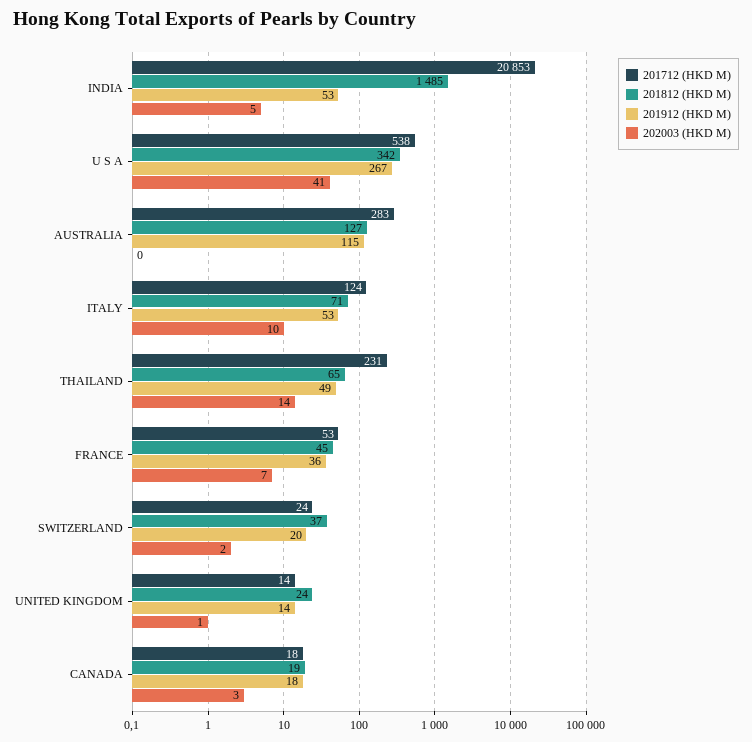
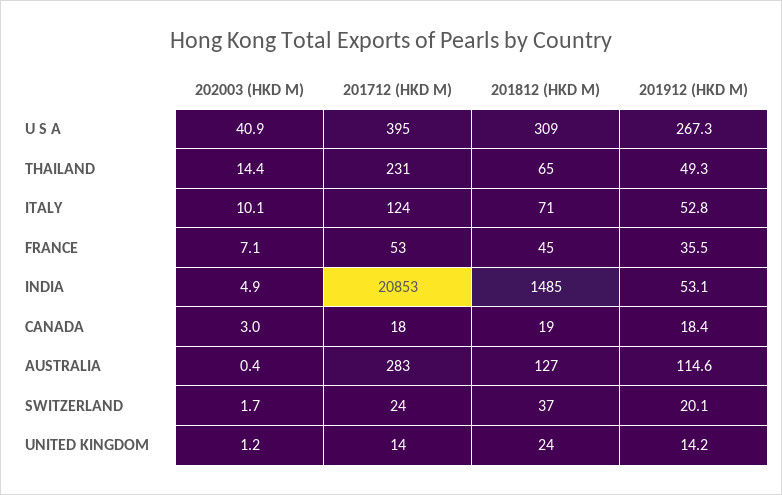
  {
    "201712 (HKD M)": {
      "INDIA": 20853,
-     "U S A": 538,
+     "U S A": 395,
      "AUSTRALIA": 283,
      "ITALY": 124,
      "THAILAND": 231,
      "FRANCE": 53,
      "SWITZERLAND": 24,
      "UNITED KINGDOM": 14,
      "CANADA": 18
    },
    "201812 (HKD M)": {
      "INDIA": 1485,
-     "U S A": 342,
+     "U S A": 309,
      "AUSTRALIA": 127,
      "ITALY": 71,
      "THAILAND": 65,
      "FRANCE": 45,
      "SWITZERLAND": 37,
      "UNITED KINGDOM": 24,
      "CANADA": 19
    },
    "201912 (HKD M)": {
      "INDIA": 53.1,
      "U S A": 267.3,
      "AUSTRALIA": 114.6,
      "ITALY": 52.8,
      "THAILAND": 49.3,
      "FRANCE": 35.5,
      "SWITZERLAND": 20.1,
      "UNITED KINGDOM": 14.2,
      "CANADA": 18.4
    },
    "202003 (HKD M)": {
      "INDIA": 4.9,
      "U S A": 40.9,
      "AUSTRALIA": 0.4,
      "ITALY": 10.1,
      "THAILAND": 14.4,
      "FRANCE": 7.1,
      "SWITZERLAND": 1.7,
      "UNITED KINGDOM": 1.2,
      "CANADA": 3
    }
  }

